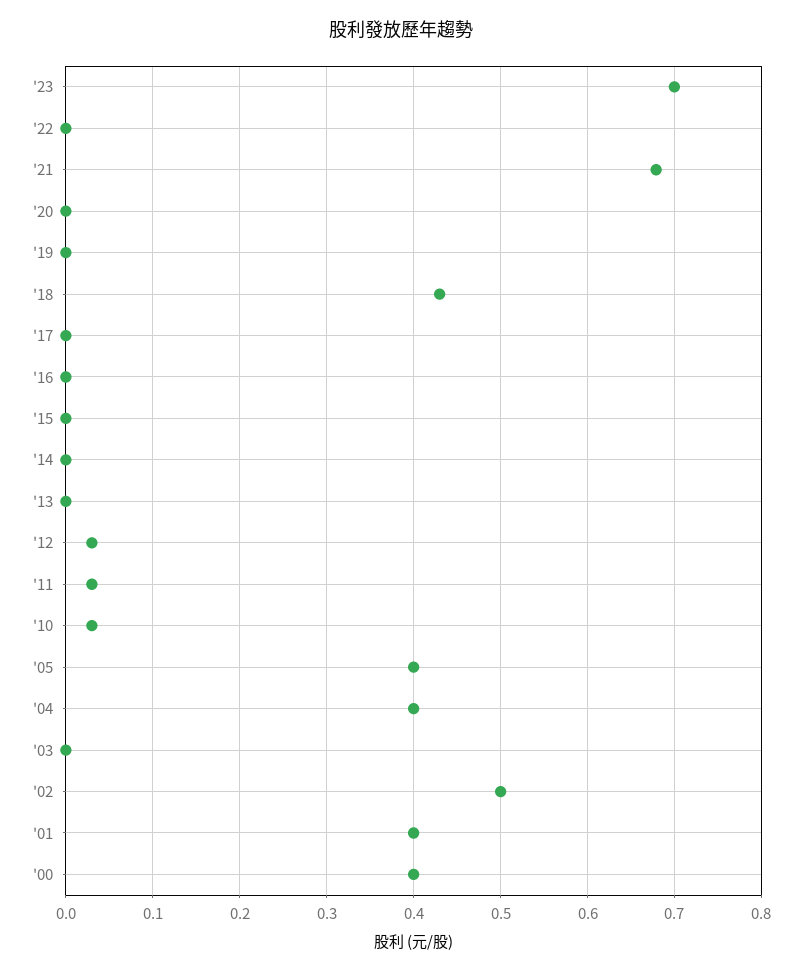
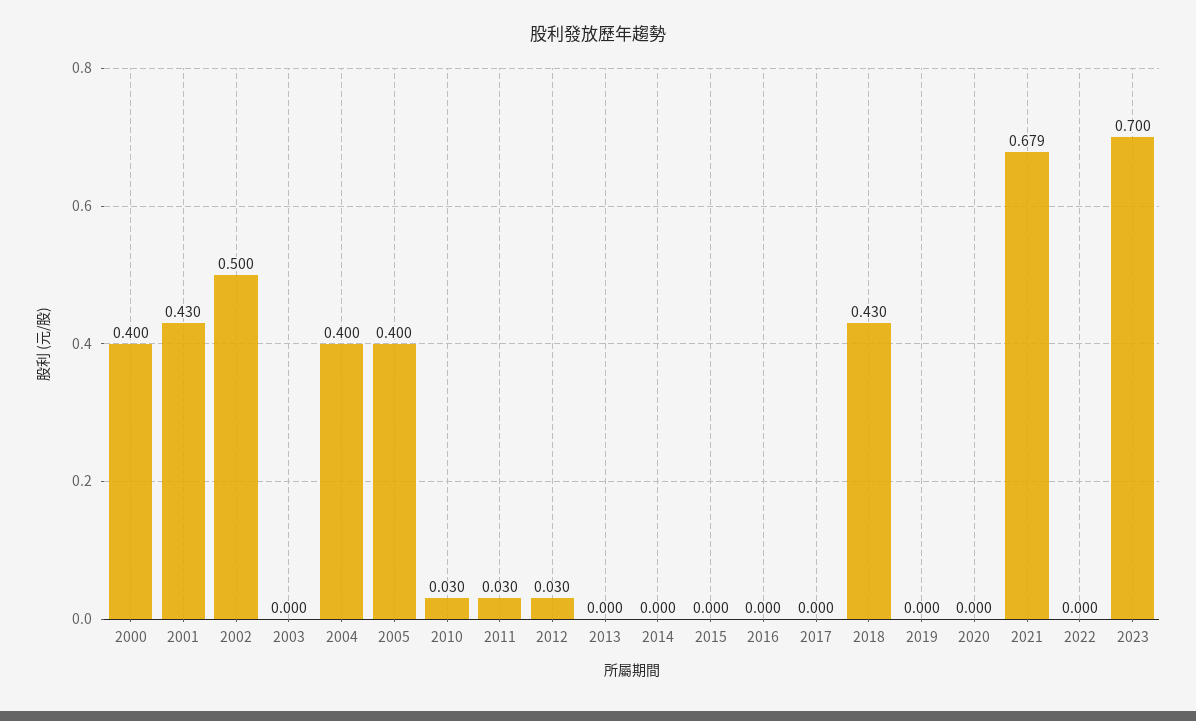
  {
    "'23": 0.7,
    "'22": 0,
    "'21": 0.679,
    "'20": 0,
    "'19": 0,
    "'18": 0.43,
    "'17": 0,
    "'16": 0,
    "'15": 0,
    "'14": 0,
    "'13": 0,
    "'12": 0.03,
    "'11": 0.03,
    "'10": 0.03,
    "'05": 0.4,
    "'04": 0.4,
    "'03": 0,
    "'02": 0.5,
-   "'01": 0.4,
+   "'01": 0.43,
    "'00": 0.4
  }

